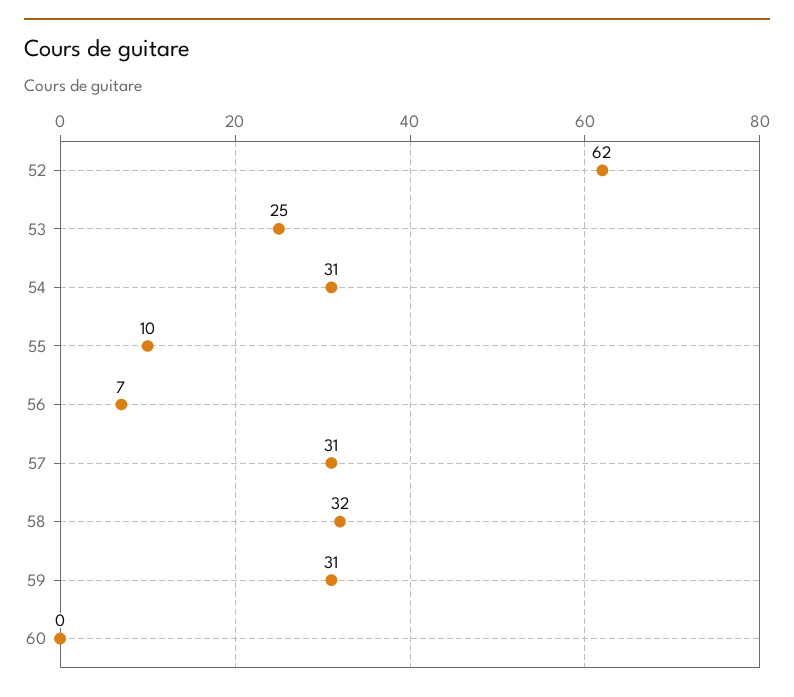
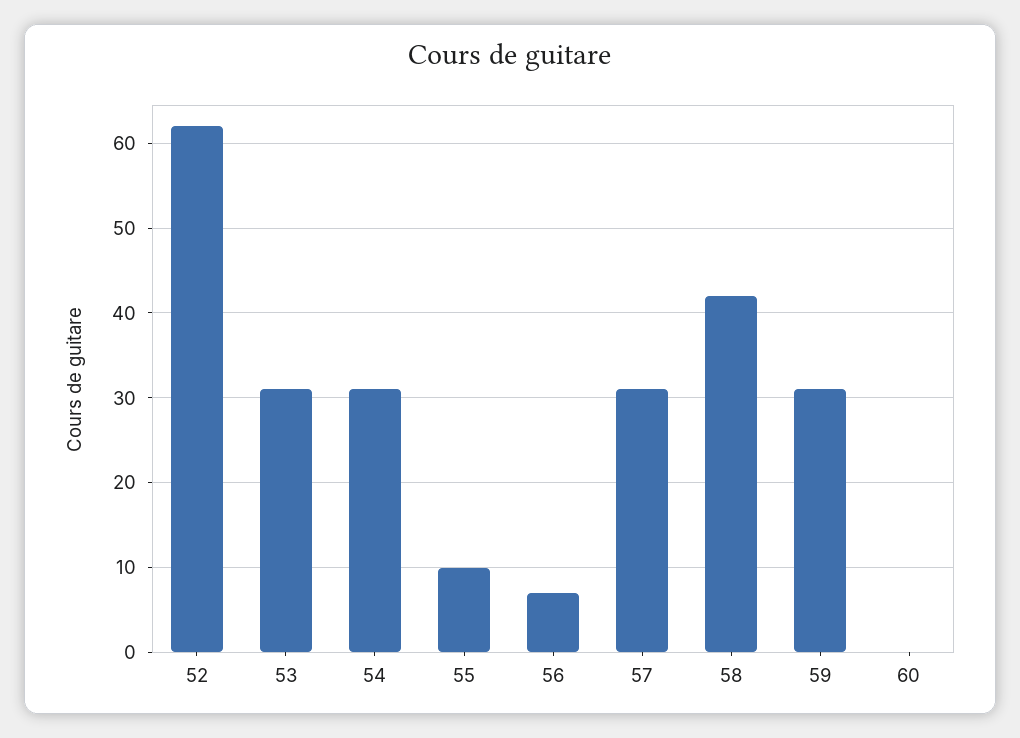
  {
    "52": 62,
-   "53": 25,
+   "53": 31,
    "54": 31,
    "55": 10,
    "56": 7,
    "57": 31,
-   "58": 32,
+   "58": 42,
    "59": 31,
    "60": 0
  }

